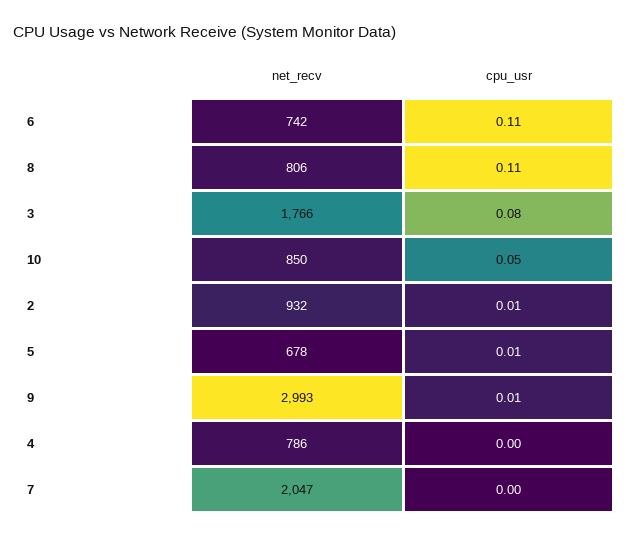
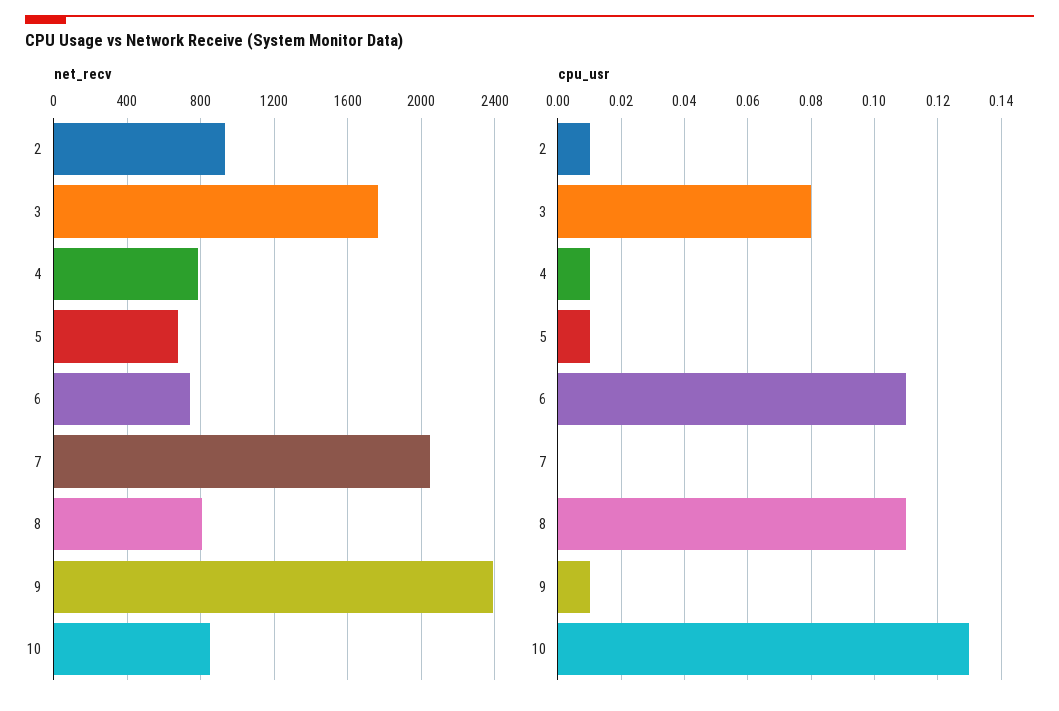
  {
    "net_recv": {
      "6": 742,
      "8": 806,
      "3": 1766,
      "10": 850,
      "2": 932,
      "5": 678,
-     "9": 2993,
+     "9": 2400,
      "4": 786,
      "7": 2047
    },
    "cpu_usr": {
      "6": 0.11,
      "8": 0.11,
      "3": 0.08,
-     "10": 0.05,
+     "10": 0.13,
      "2": 0.01,
      "5": 0.01,
      "9": 0.01,
-     "4": 0,
+     "4": 0.01,
      "7": 0
    }
  }

